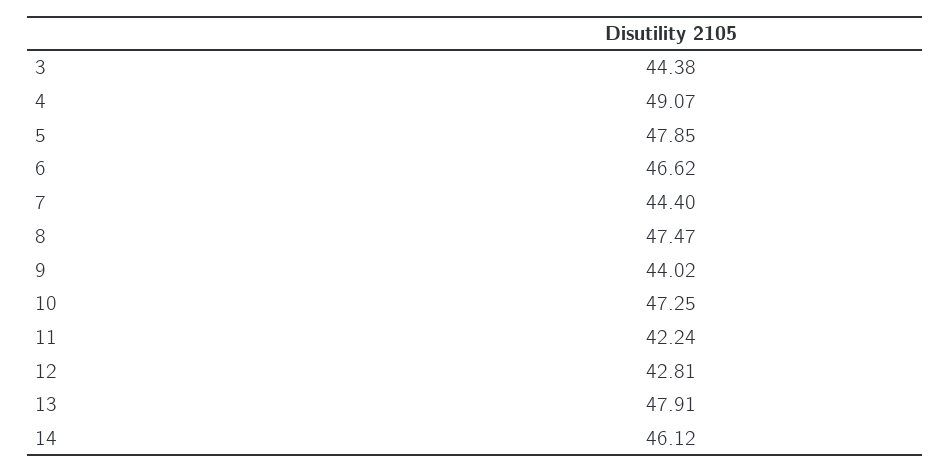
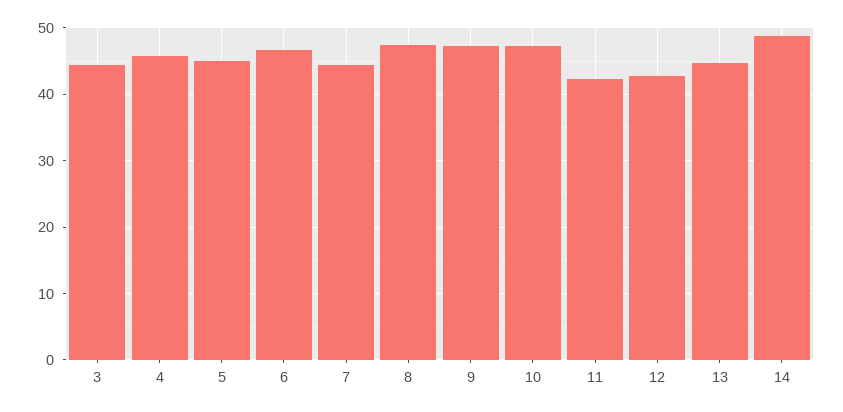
  {
    "3": 44.38,
-   "4": 49.07,
+   "4": 46,
-   "5": 47.85,
+   "5": 45,
    "6": 46.62,
    "7": 44.4,
    "8": 47.47,
-   "9": 44.02,
+   "9": 47,
    "10": 47.25,
    "11": 42.24,
    "12": 42.81,
-   "13": 47.91,
+   "13": 45,
-   "14": 46.12
+   "14": 49
  }

